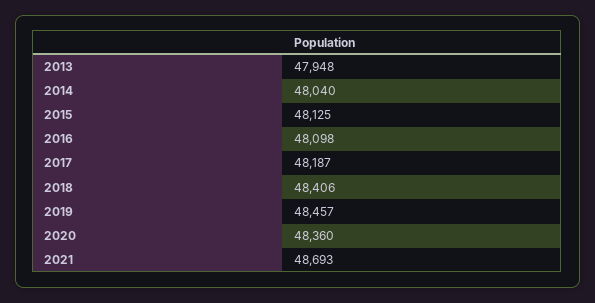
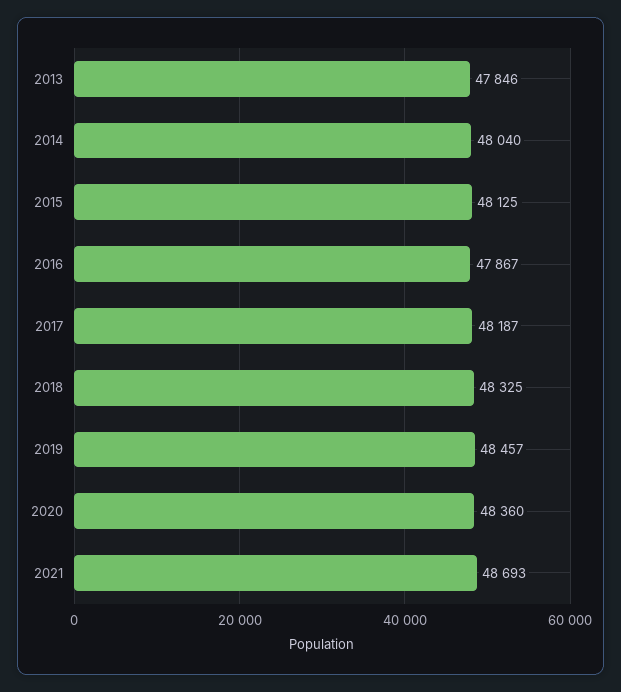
  {
-   "2013": 47948,
+   "2013": 47846,
    "2014": 48040,
    "2015": 48125,
-   "2016": 48098,
+   "2016": 47867,
    "2017": 48187,
-   "2018": 48406,
+   "2018": 48325,
    "2019": 48457,
    "2020": 48360,
    "2021": 48693
  }

